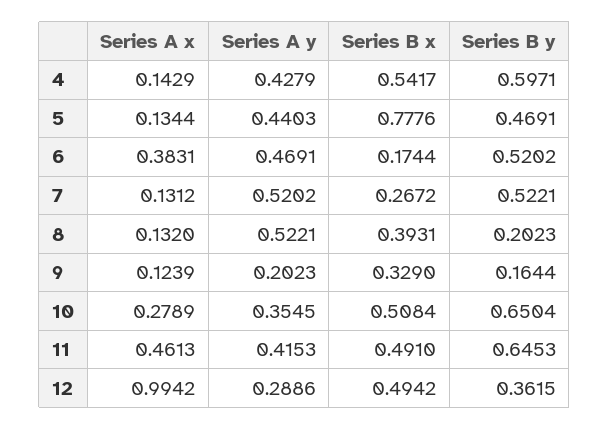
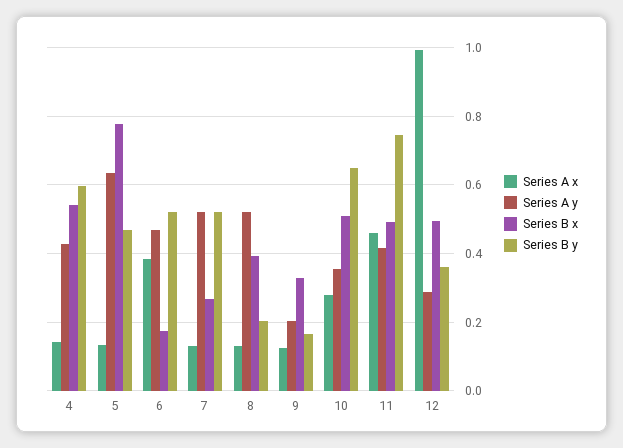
  {
    "Series A x": {
      "4": 0.1429,
      "5": 0.1344,
      "6": 0.3831,
      "7": 0.1312,
      "8": 0.132,
      "9": 0.1239,
      "10": 0.2789,
      "11": 0.4613,
      "12": 0.9942
    },
    "Series A y": {
      "4": 0.4279,
-     "5": 0.4403,
+     "5": 0.64,
      "6": 0.4691,
      "7": 0.5202,
      "8": 0.5221,
      "9": 0.2023,
      "10": 0.3545,
      "11": 0.4153,
      "12": 0.2886
    },
    "Series B x": {
      "4": 0.5417,
      "5": 0.7776,
      "6": 0.1744,
      "7": 0.2672,
      "8": 0.3931,
      "9": 0.329,
      "10": 0.5084,
      "11": 0.491,
      "12": 0.4942
    },
    "Series B y": {
      "4": 0.5971,
      "5": 0.4691,
      "6": 0.5202,
      "7": 0.5221,
      "8": 0.2023,
      "9": 0.1644,
      "10": 0.6504,
-     "11": 0.6453,
+     "11": 0.74,
      "12": 0.3615
    }
  }

